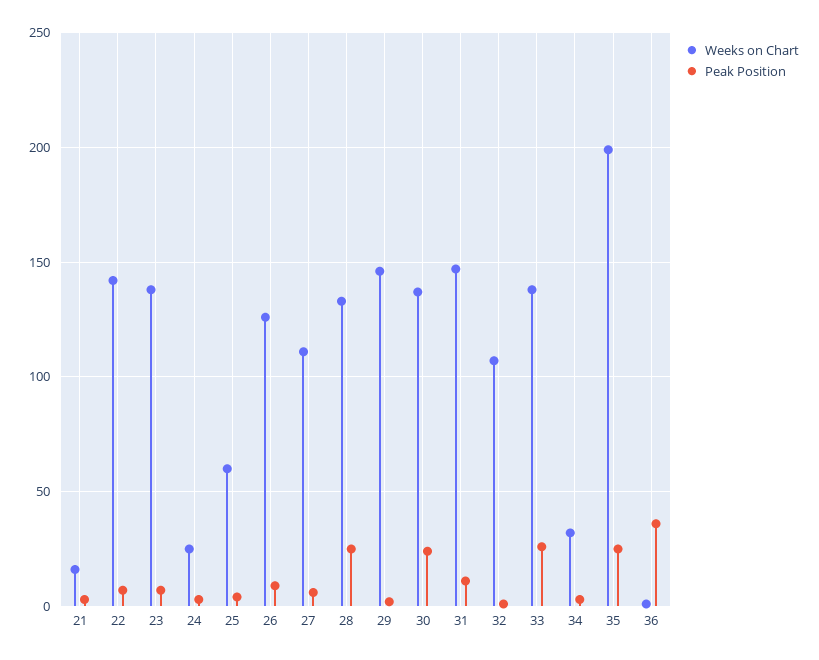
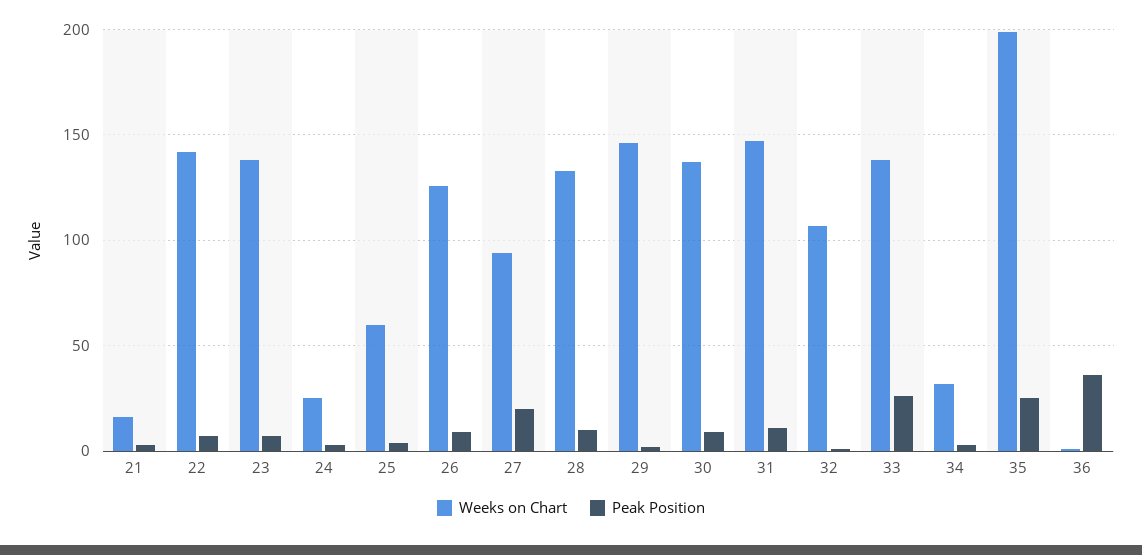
  {
    "Weeks on Chart": {
      "21": 15,
      "22": 140,
      "23": 140,
      "24": 25,
      "25": 60,
      "26": 125,
-     "27": 110,
+     "27": 95,
      "28": 135,
      "29": 145,
      "30": 135,
      "31": 145,
      "32": 105,
      "33": 140,
      "34": 30,
      "35": 200,
      "36": 0
    },
    "Peak Position": {
      "21": 5,
      "22": 5,
      "23": 5,
      "24": 5,
      "25": 5,
      "26": 10,
-     "27": 5,
+     "27": 20,
-     "28": 25,
+     "28": 10,
      "29": 0,
-     "30": 25,
+     "30": 10,
      "31": 10,
      "32": 0,
      "33": 25,
      "34": 5,
      "35": 25,
      "36": 35
    }
  }

